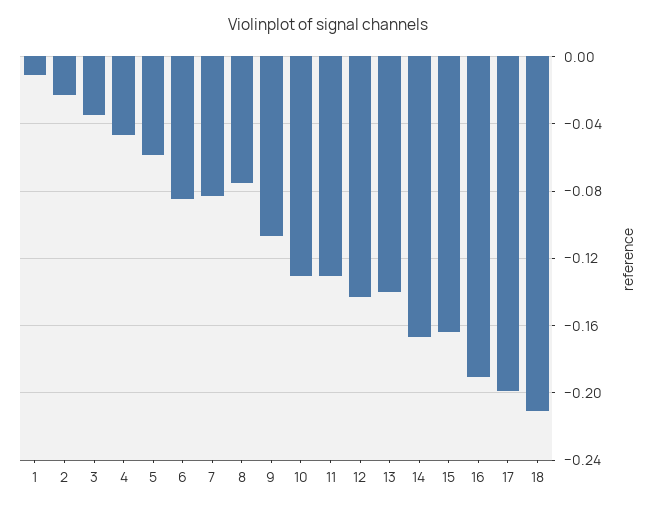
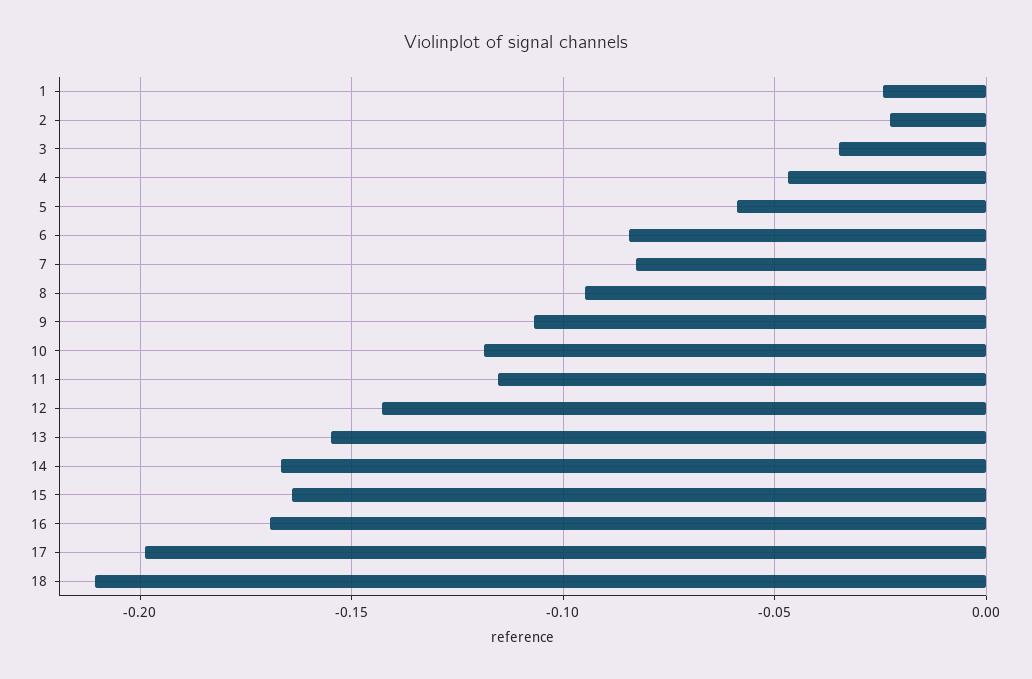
  {
-   "1": -0.01,
+   "1": -0.025,
    "2": -0.025,
    "3": -0.035,
    "4": -0.045,
    "5": -0.06,
    "6": -0.085,
    "7": -0.085,
-   "8": -0.075,
+   "8": -0.095,
    "9": -0.105,
-   "10": -0.13,
+   "10": -0.12,
-   "11": -0.13,
+   "11": -0.115,
    "12": -0.145,
-   "13": -0.14,
+   "13": -0.155,
    "14": -0.165,
    "15": -0.165,
-   "16": -0.19,
+   "16": -0.17,
    "17": -0.2,
    "18": -0.21
  }

